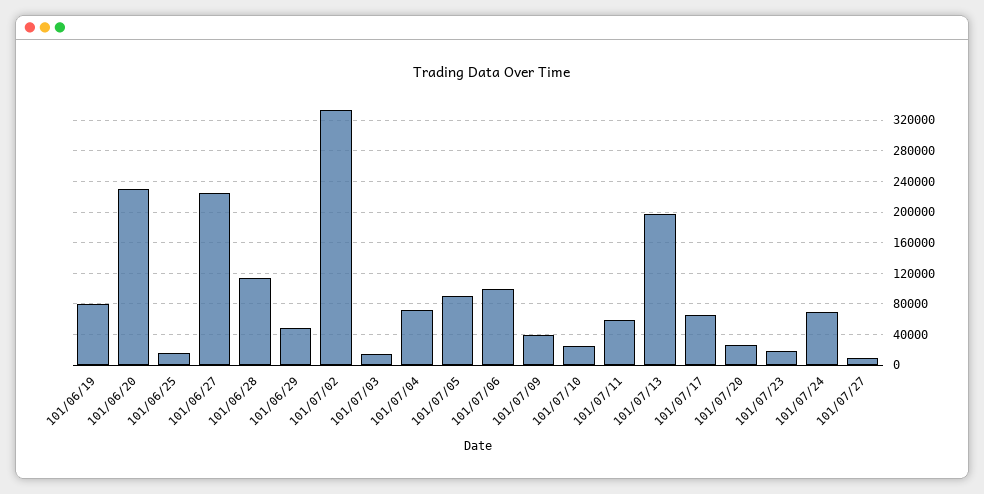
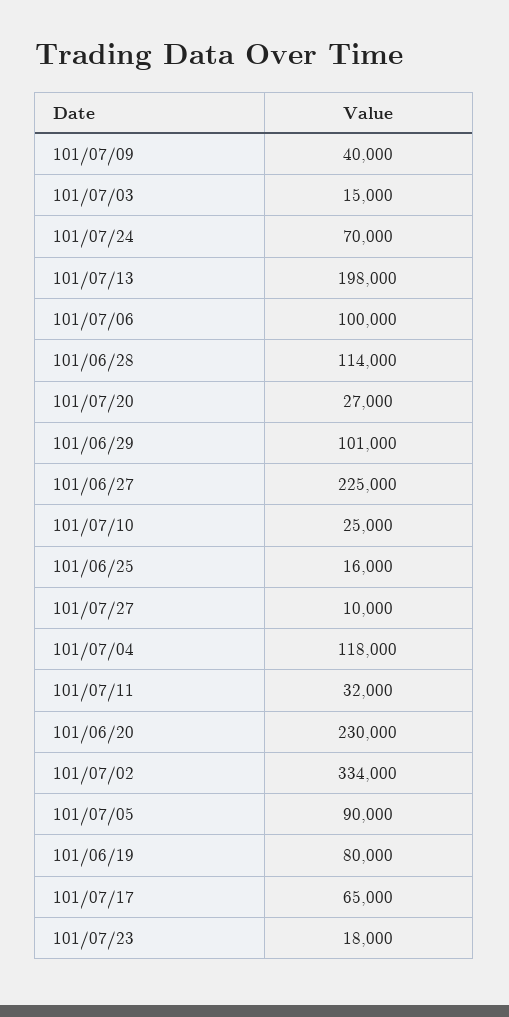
  {
    "101/06/19": 80000,
    "101/06/20": 230000,
    "101/06/25": 16000,
    "101/06/27": 225000,
    "101/06/28": 114000,
-   "101/06/29": 50000,
+   "101/06/29": 101000,
    "101/07/02": 334000,
    "101/07/03": 15000,
-   "101/07/04": 70000,
+   "101/07/04": 118000,
    "101/07/05": 90000,
    "101/07/06": 100000,
    "101/07/09": 40000,
    "101/07/10": 25000,
-   "101/07/11": 60000,
+   "101/07/11": 32000,
    "101/07/13": 198000,
    "101/07/17": 65000,
    "101/07/20": 27000,
    "101/07/23": 18000,
    "101/07/24": 70000,
    "101/07/27": 10000
  }

